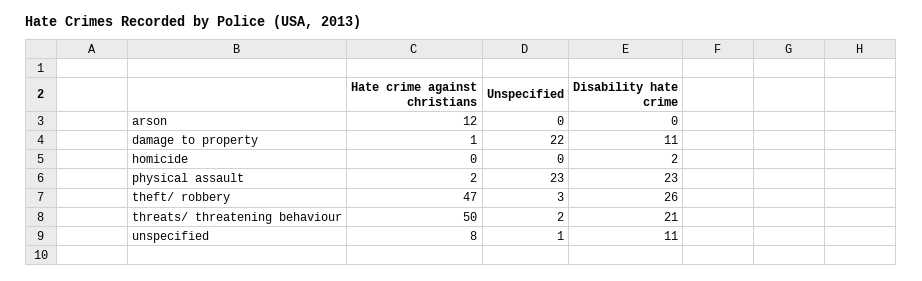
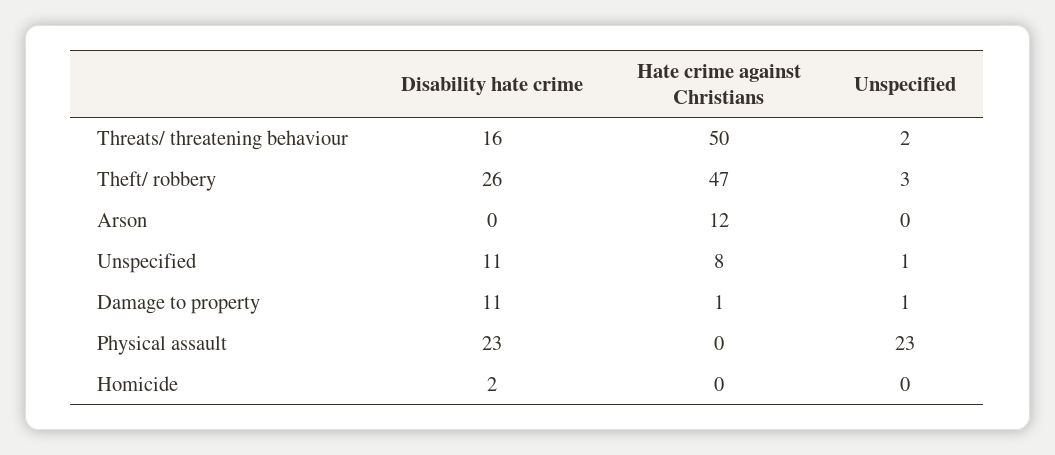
  {
    "Hate crime against christians": {
      "arson": 12,
      "damage to property": 1,
      "homicide": 0,
-     "physical assault": 2,
+     "physical assault": 0,
      "theft/ robbery": 47,
      "threats/ threatening behaviour": 50,
      "unspecified": 8
    },
    "Unspecified": {
      "arson": 0,
-     "damage to property": 22,
+     "damage to property": 1,
      "homicide": 0,
      "physical assault": 23,
      "theft/ robbery": 3,
      "threats/ threatening behaviour": 2,
      "unspecified": 1
    },
    "Disability hate crime": {
      "arson": 0,
      "damage to property": 11,
      "homicide": 2,
      "physical assault": 23,
      "theft/ robbery": 26,
-     "threats/ threatening behaviour": 21,
+     "threats/ threatening behaviour": 16,
      "unspecified": 11
    }
  }

